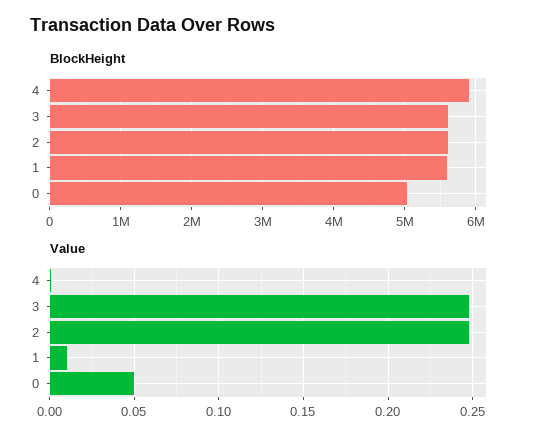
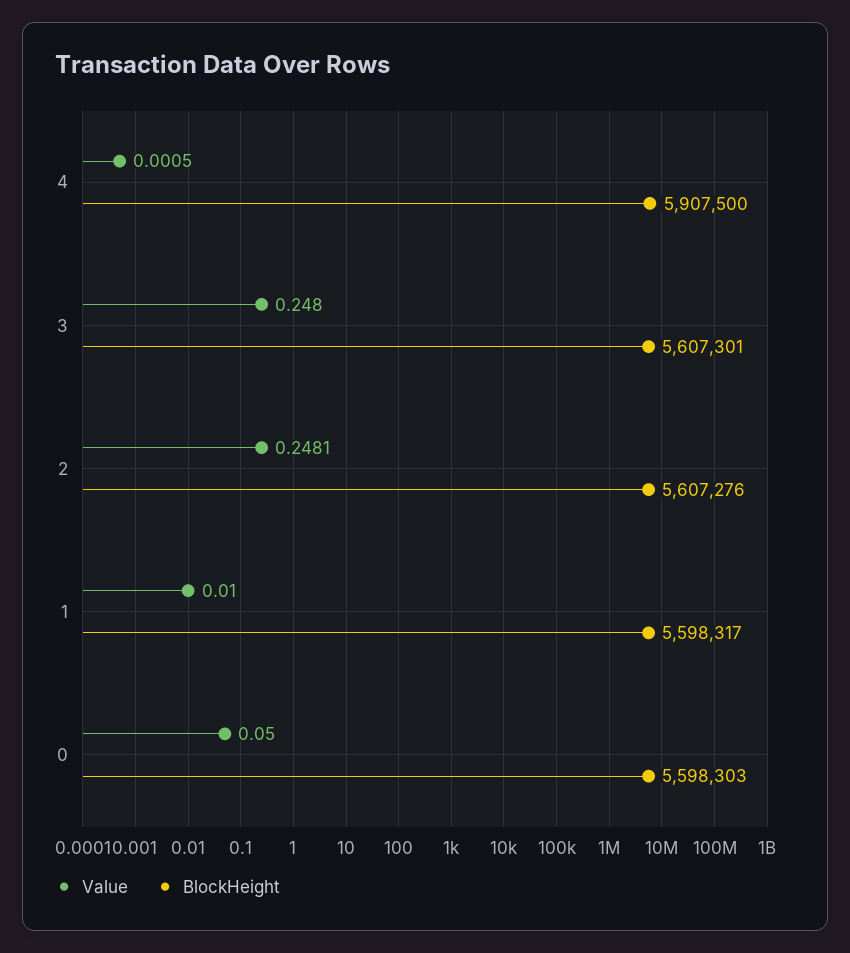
  {
    "BlockHeight": {
      "4": 5907500,
      "3": 5607301,
      "2": 5607276,
      "1": 5598317,
-     "0": 5000000
+     "0": 5598303
    },
    "Value": {
      "4": 0.0005,
      "3": 0.248,
      "2": 0.2481,
      "1": 0.01,
      "0": 0.05
    }
  }

